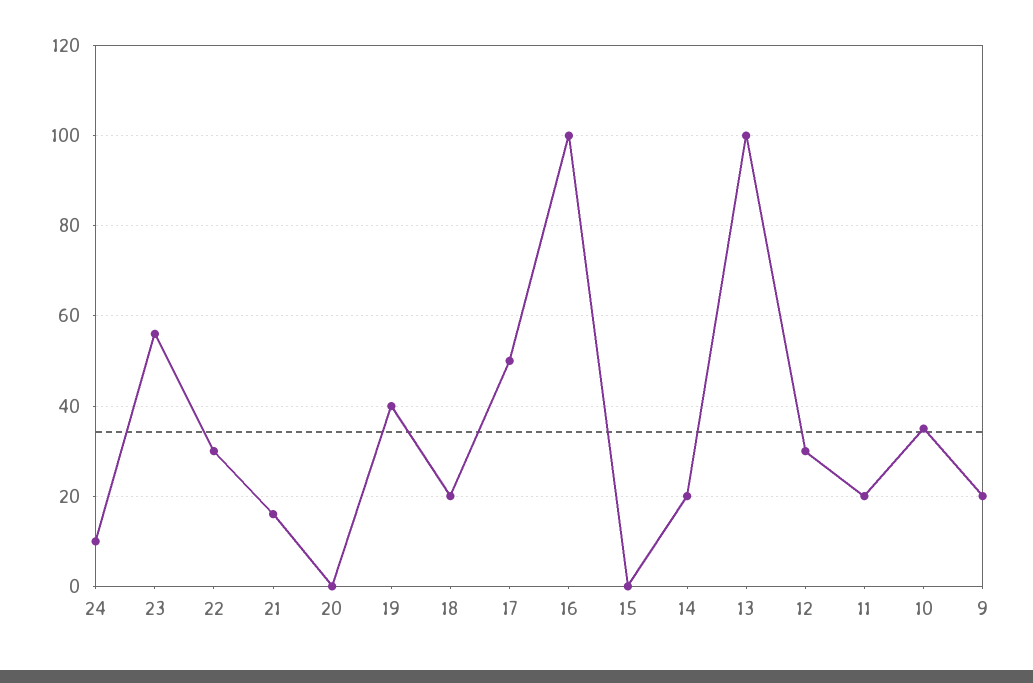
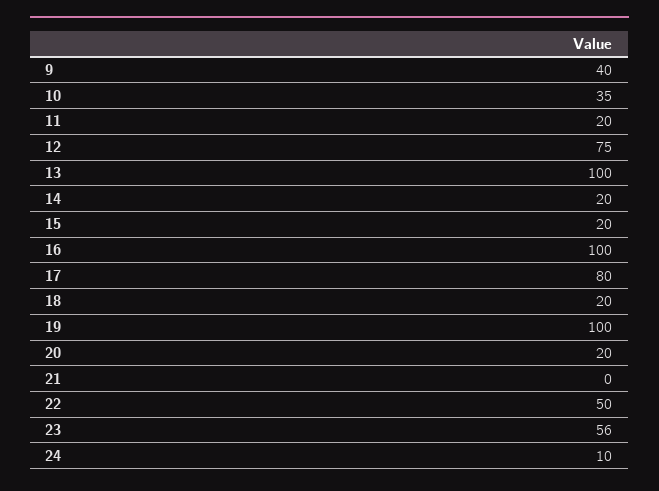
  {
    "24": 10,
    "23": 56,
-   "22": 30,
+   "22": 50,
-   "21": 15,
+   "21": 0,
-   "20": 0,
+   "20": 20,
-   "19": 40,
+   "19": 100,
    "18": 20,
-   "17": 50,
+   "17": 80,
    "16": 100,
-   "15": 0,
+   "15": 20,
    "14": 20,
    "13": 100,
-   "12": 30,
+   "12": 75,
    "11": 20,
    "10": 35,
-   "9": 20
+   "9": 40
  }

